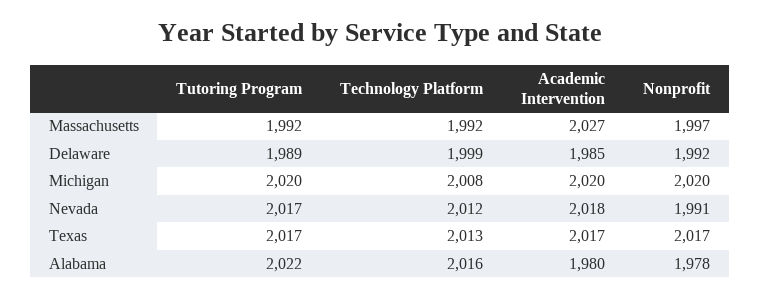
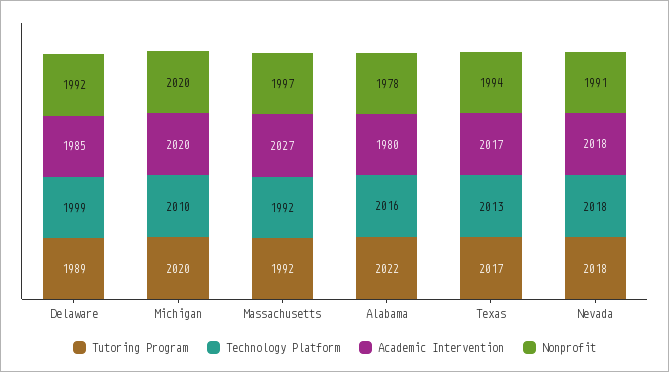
  {
    "Tutoring Program": {
      "Massachusetts": 1992,
      "Delaware": 1989,
      "Michigan": 2020,
-     "Nevada": 2017,
+     "Nevada": 2018,
      "Texas": 2017,
      "Alabama": 2022
    },
    "Technology Platform": {
      "Massachusetts": 1992,
      "Delaware": 1999,
-     "Michigan": 2008,
+     "Michigan": 2010,
-     "Nevada": 2012,
+     "Nevada": 2018,
      "Texas": 2013,
      "Alabama": 2016
    },
    "Academic Intervention": {
      "Massachusetts": 2027,
      "Delaware": 1985,
      "Michigan": 2020,
      "Nevada": 2018,
      "Texas": 2017,
      "Alabama": 1980
    },
    "Nonprofit": {
      "Massachusetts": 1997,
      "Delaware": 1992,
      "Michigan": 2020,
      "Nevada": 1991,
-     "Texas": 2017,
+     "Texas": 1994,
      "Alabama": 1978
    }
  }

